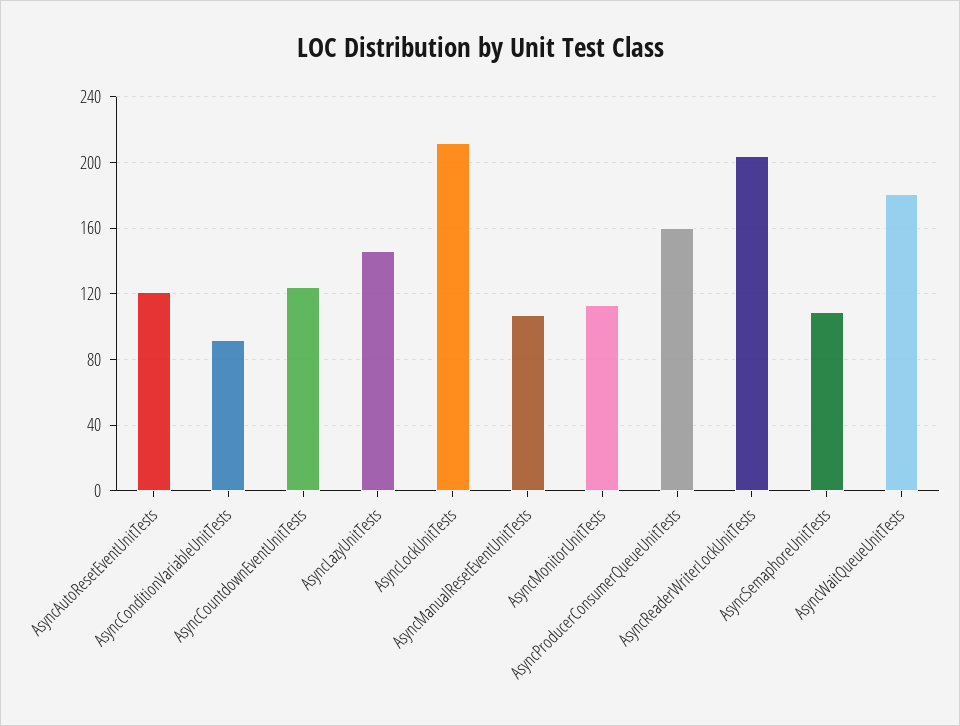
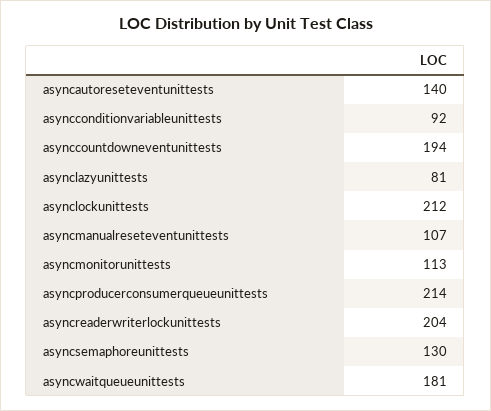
  {
-   "AsyncAutoResetEventUnitTests": 120,
+   "AsyncAutoResetEventUnitTests": 140,
    "AsyncConditionVariableUnitTests": 92,
-   "AsyncCountdownEventUnitTests": 125,
+   "AsyncCountdownEventUnitTests": 194,
-   "AsyncLazyUnitTests": 145,
+   "AsyncLazyUnitTests": 81,
    "AsyncLockUnitTests": 212,
    "AsyncManualResetEventUnitTests": 107,
    "AsyncMonitorUnitTests": 113,
-   "AsyncProducerConsumerQueueUnitTests": 160,
+   "AsyncProducerConsumerQueueUnitTests": 214,
    "AsyncReaderWriterLockUnitTests": 204,
-   "AsyncSemaphoreUnitTests": 110,
+   "AsyncSemaphoreUnitTests": 130,
    "AsyncWaitQueueUnitTests": 181
  }

